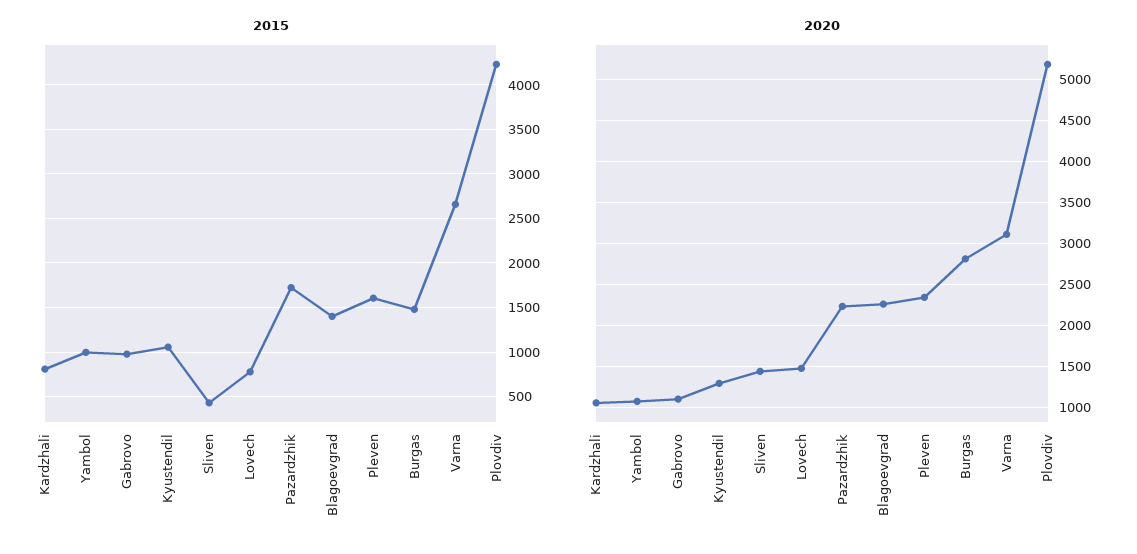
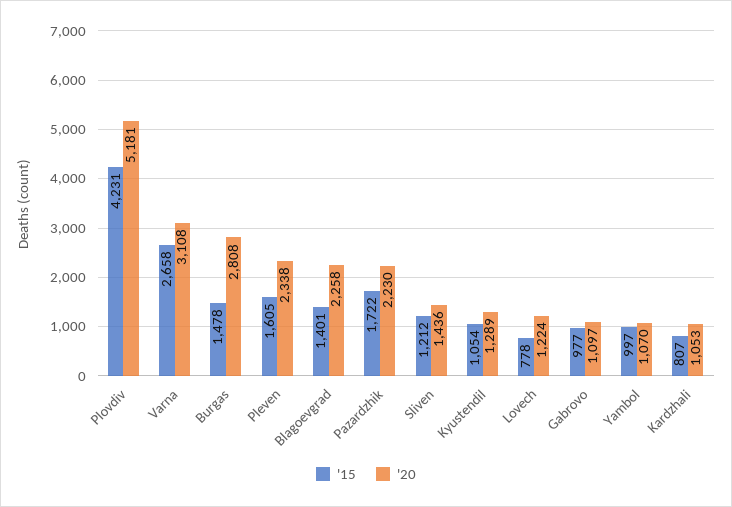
  {
    "2015": {
      "Kardzhali": 807,
      "Yambol": 997,
      "Gabrovo": 977,
      "Kyustendil": 1054,
-     "Sliven": 400,
+     "Sliven": 1212,
      "Lovech": 778,
      "Pazardzhik": 1722,
      "Blagoevgrad": 1401,
      "Pleven": 1605,
      "Burgas": 1478,
      "Varna": 2658,
      "Plovdiv": 4231
    },
    "2020": {
      "Kardzhali": 1053,
      "Yambol": 1070,
      "Gabrovo": 1097,
      "Kyustendil": 1289,
      "Sliven": 1436,
-     "Lovech": 1500,
+     "Lovech": 1224,
      "Pazardzhik": 2230,
      "Blagoevgrad": 2258,
      "Pleven": 2338,
      "Burgas": 2808,
      "Varna": 3108,
      "Plovdiv": 5181
    }
  }

